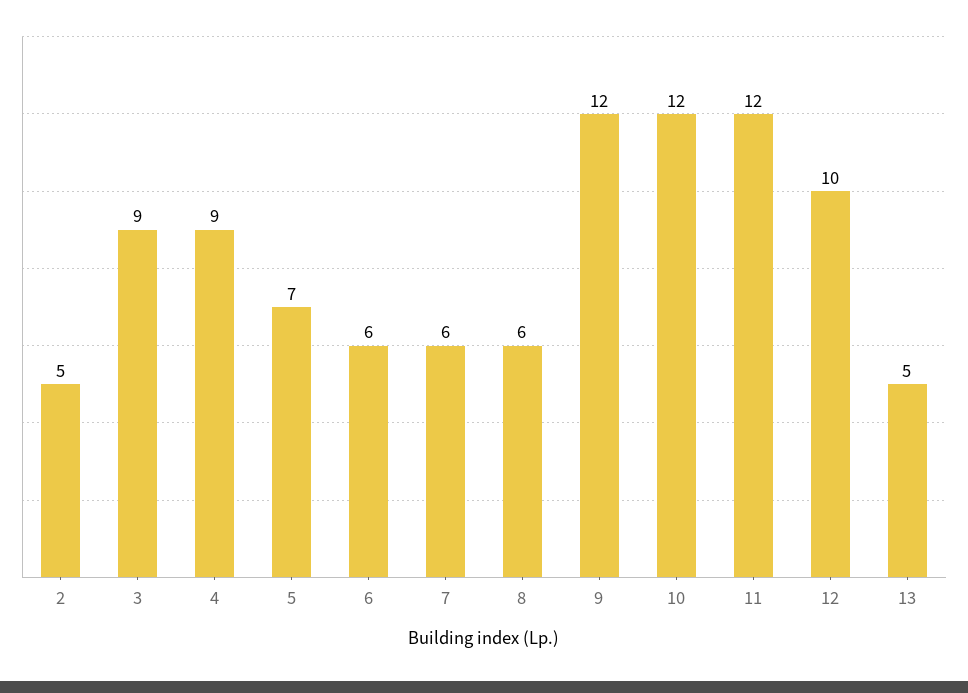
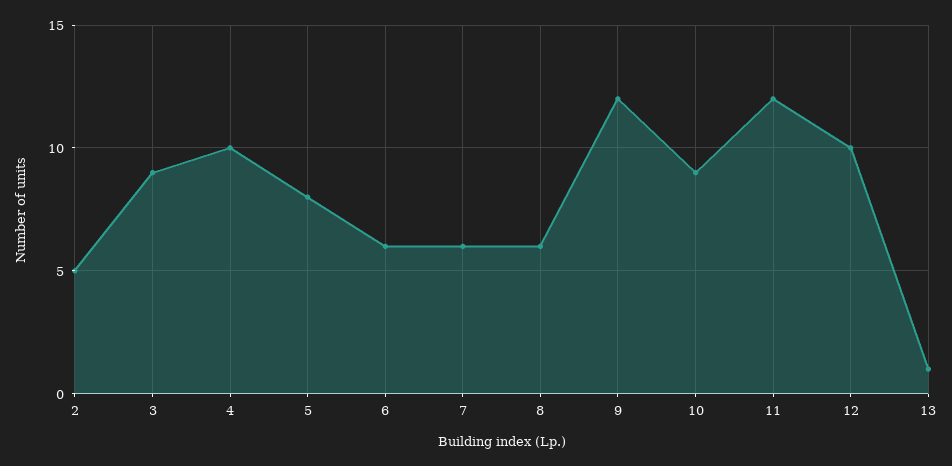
  {
    "2": 5,
    "3": 9,
-   "4": 9,
+   "4": 10,
-   "5": 7,
+   "5": 8,
    "6": 6,
    "7": 6,
    "8": 6,
    "9": 12,
-   "10": 12,
+   "10": 9,
    "11": 12,
    "12": 10,
-   "13": 5
+   "13": 1
  }

